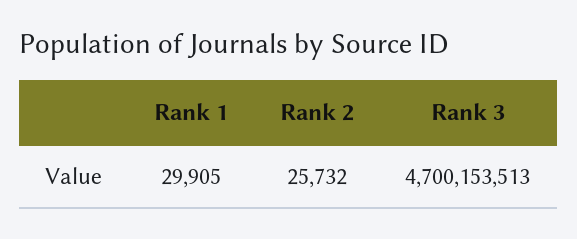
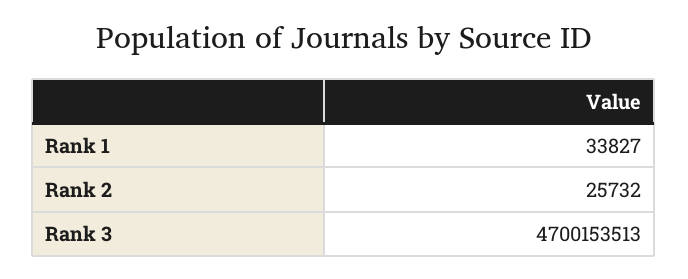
  {
-   "Rank 1": 29905,
+   "Rank 1": 33827,
    "Rank 2": 25732,
    "Rank 3": 4700153513
  }

